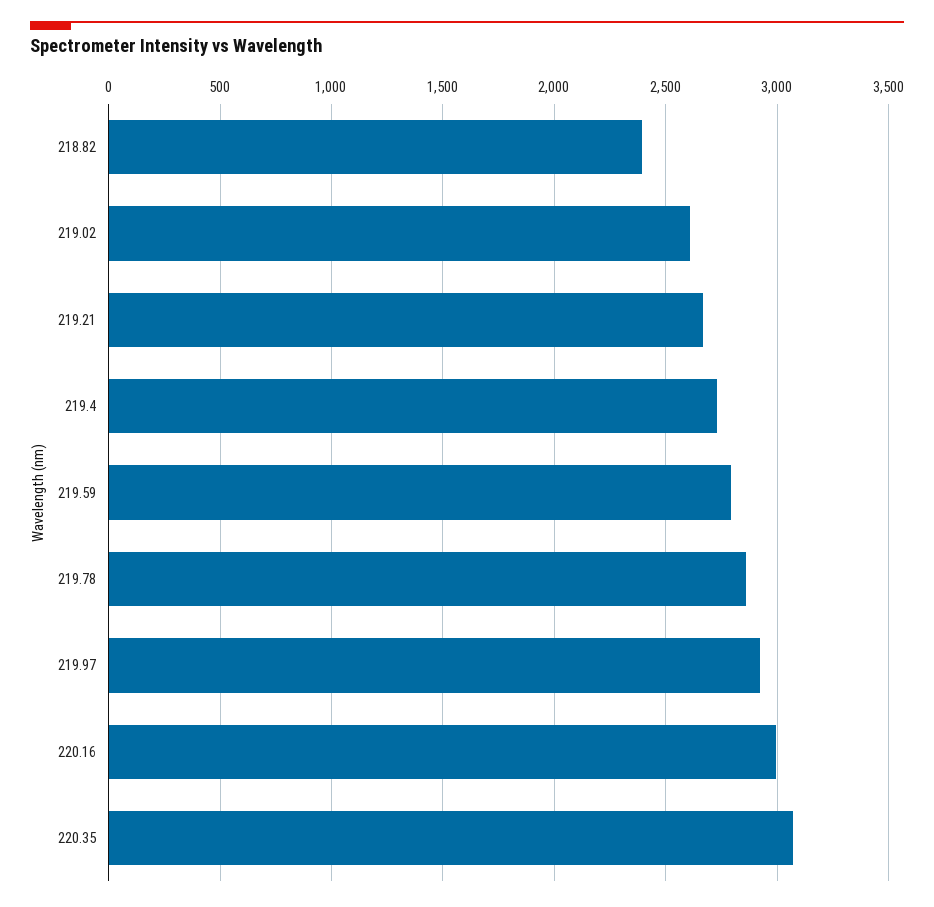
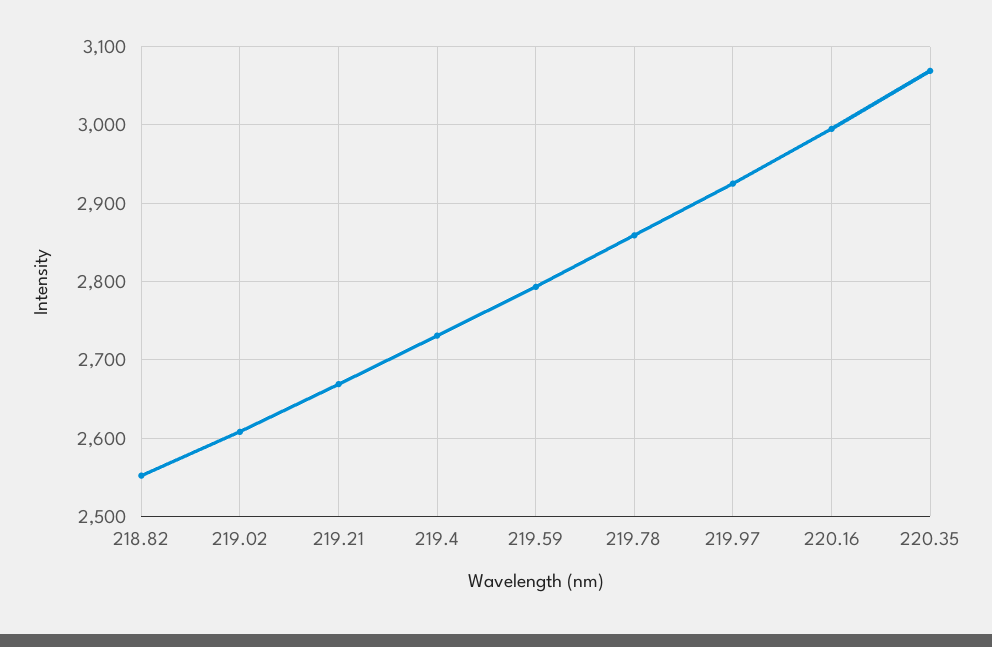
  {
-   "218.82": 2400,
+   "218.82": 2550,
    "219.02": 2610,
    "219.21": 2670,
    "219.4": 2730,
    "219.59": 2790,
    "219.78": 2860,
    "219.97": 2930,
    "220.16": 3000,
    "220.35": 3070
  }

